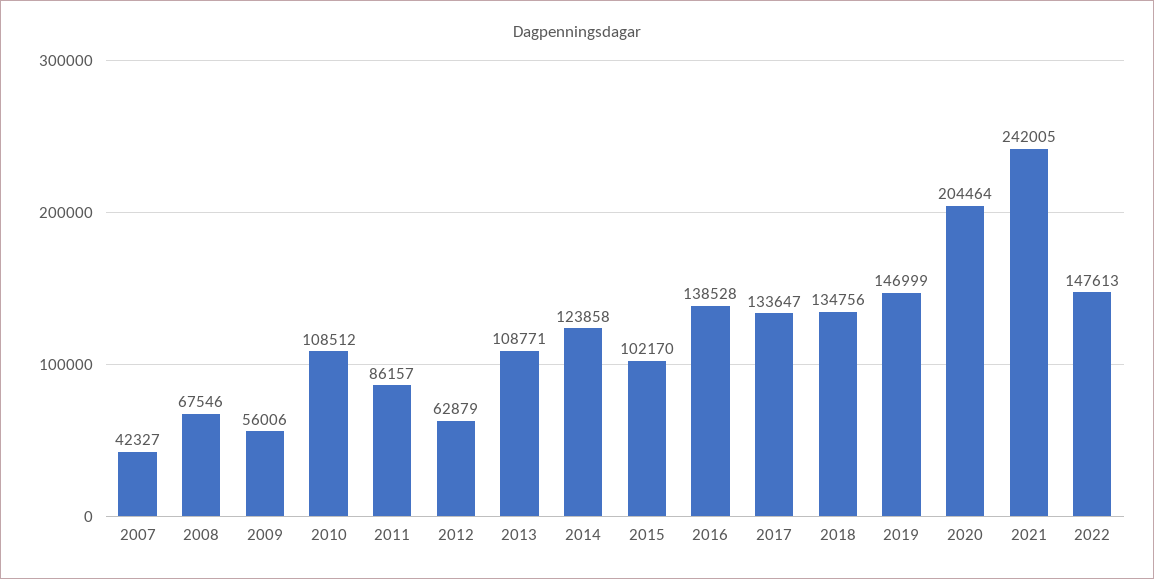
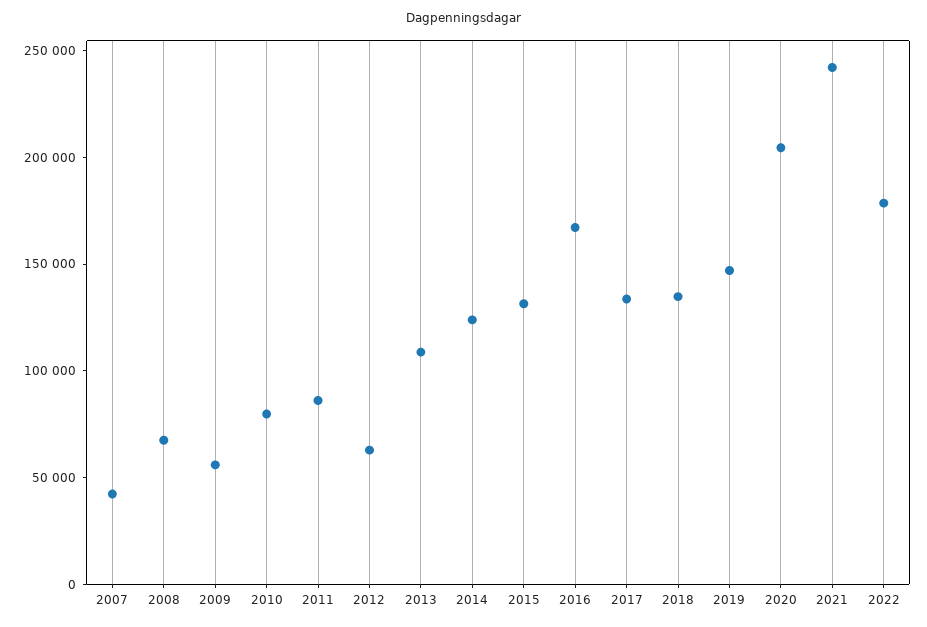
  {
    "2007": 42327,
    "2008": 67546,
    "2009": 56006,
-   "2010": 108512,
+   "2010": 80000,
    "2011": 86157,
    "2012": 62879,
    "2013": 108771,
    "2014": 123858,
-   "2015": 102170,
+   "2015": 130000,
-   "2016": 138528,
+   "2016": 170000,
    "2017": 133647,
    "2018": 134756,
    "2019": 146999,
    "2020": 204464,
    "2021": 242005,
-   "2022": 147613
+   "2022": 180000
  }

